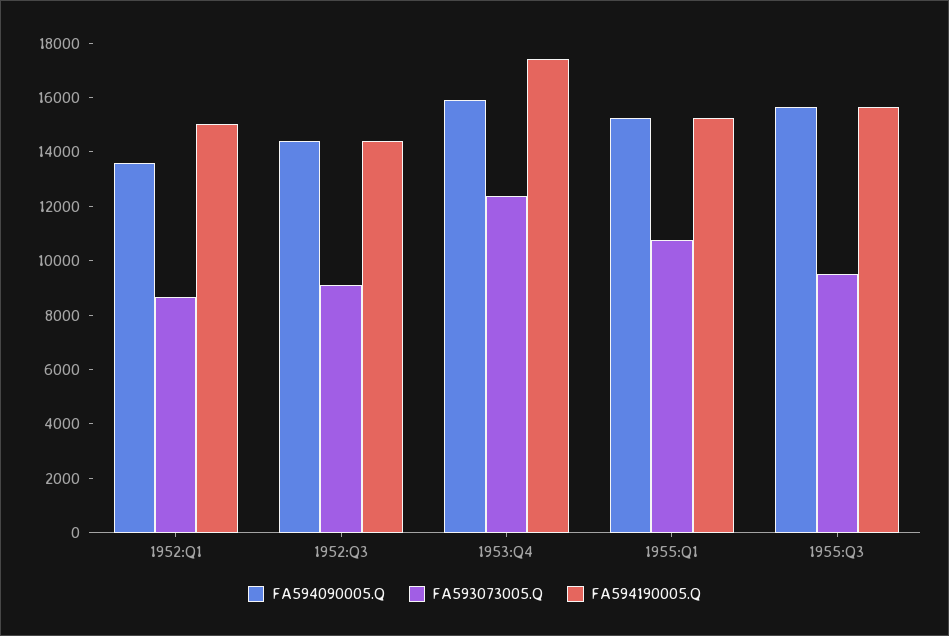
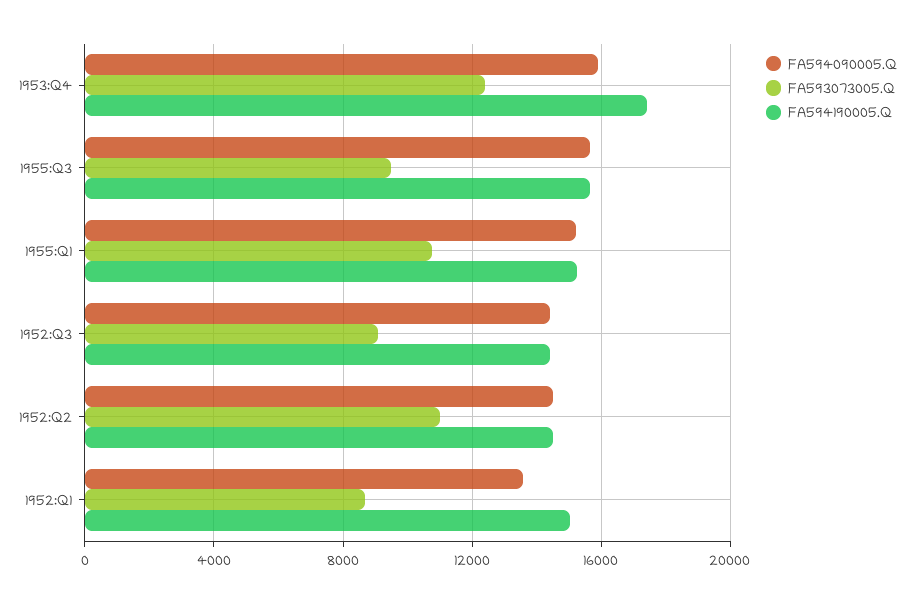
  {
    "FA594090005.Q": {
      "1952:Q1": 13500,
      "1952:Q3": 14500,
      "1953:Q4": 16000,
      "1955:Q1": 15000,
-     "1955:Q3": 15500
+     "1955:Q3": 15500,
+     "1952:Q2": 14500
    },
    "FA593073005.Q": {
      "1952:Q1": 8500,
      "1952:Q3": 9000,
      "1953:Q4": 12500,
      "1955:Q1": 11000,
-     "1955:Q3": 9500
+     "1955:Q3": 9500,
+     "1952:Q2": 11000
    },
    "FA594190005.Q": {
      "1952:Q1": 15000,
      "1952:Q3": 14500,
      "1953:Q4": 17500,
      "1955:Q1": 15000,
-     "1955:Q3": 15500
+     "1955:Q3": 15500,
+     "1952:Q2": 14500
    }
  }

